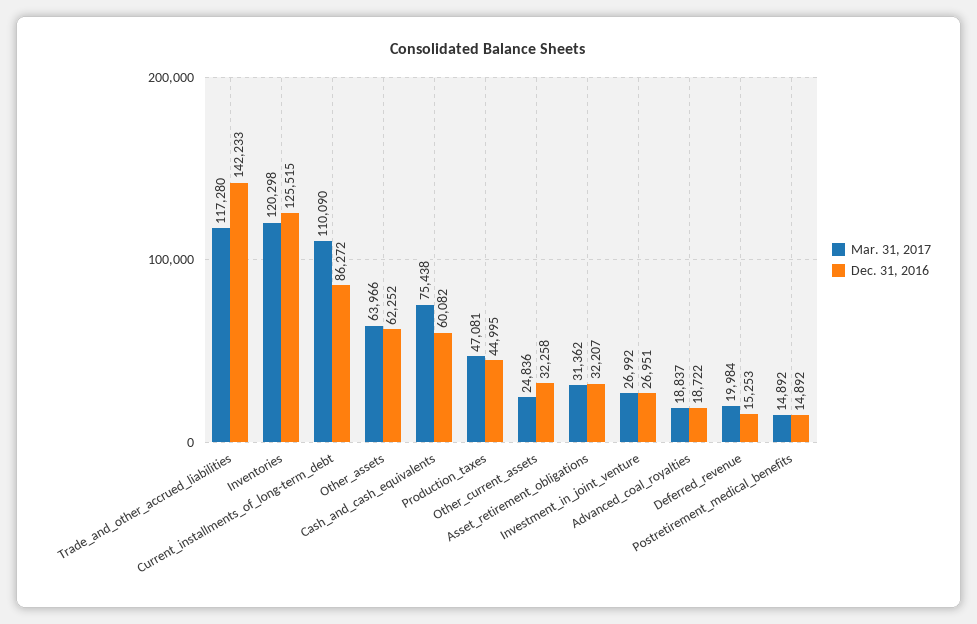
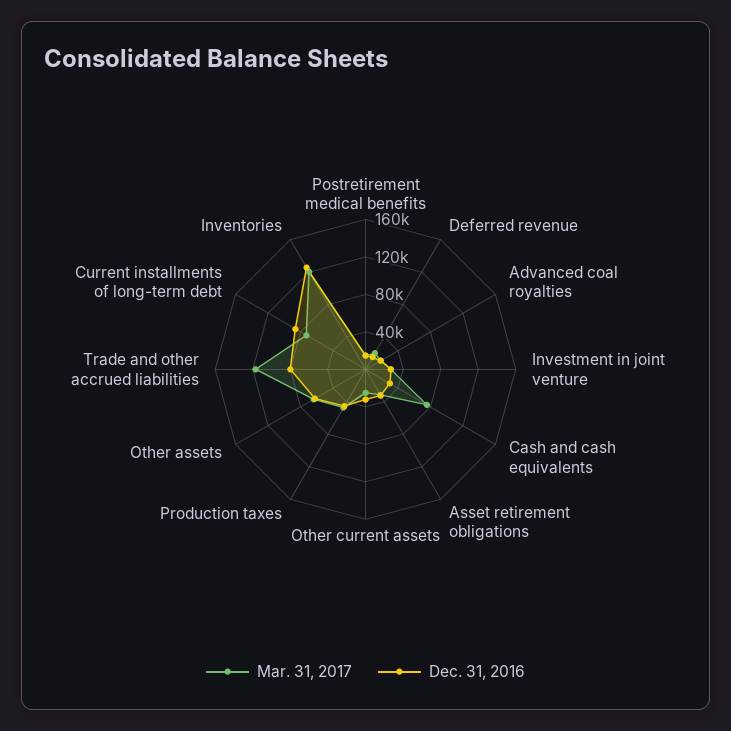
  {
    "Mar. 31, 2017": {
      "Trade_and_other_accrued_liabilities": 117280,
      "Inventories": 120298,
-     "Current_installments_of_long-term_debt": 110090,
+     "Current_installments_of_long-term_debt": 70000,
      "Other_assets": 63966,
      "Cash_and_cash_equivalents": 75438,
      "Production_taxes": 47081,
      "Other_current_assets": 24836,
      "Asset_retirement_obligations": 31362,
      "Investment_in_joint_venture": 26992,
      "Advanced_coal_royalties": 18837,
      "Deferred_revenue": 19984,
      "Postretirement_medical_benefits": 14892
    },
    "Dec. 31, 2016": {
-     "Trade_and_other_accrued_liabilities": 142233,
+     "Trade_and_other_accrued_liabilities": 80000,
      "Inventories": 125515,
      "Current_installments_of_long-term_debt": 86272,
      "Other_assets": 62252,
-     "Cash_and_cash_equivalents": 60082,
+     "Cash_and_cash_equivalents": 30000,
      "Production_taxes": 44995,
      "Other_current_assets": 32258,
      "Asset_retirement_obligations": 32207,
      "Investment_in_joint_venture": 26951,
      "Advanced_coal_royalties": 18722,
      "Deferred_revenue": 15253,
      "Postretirement_medical_benefits": 14892
    }
  }

